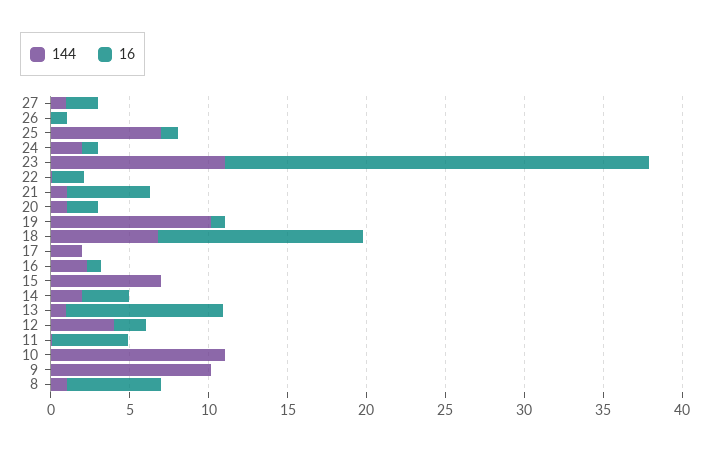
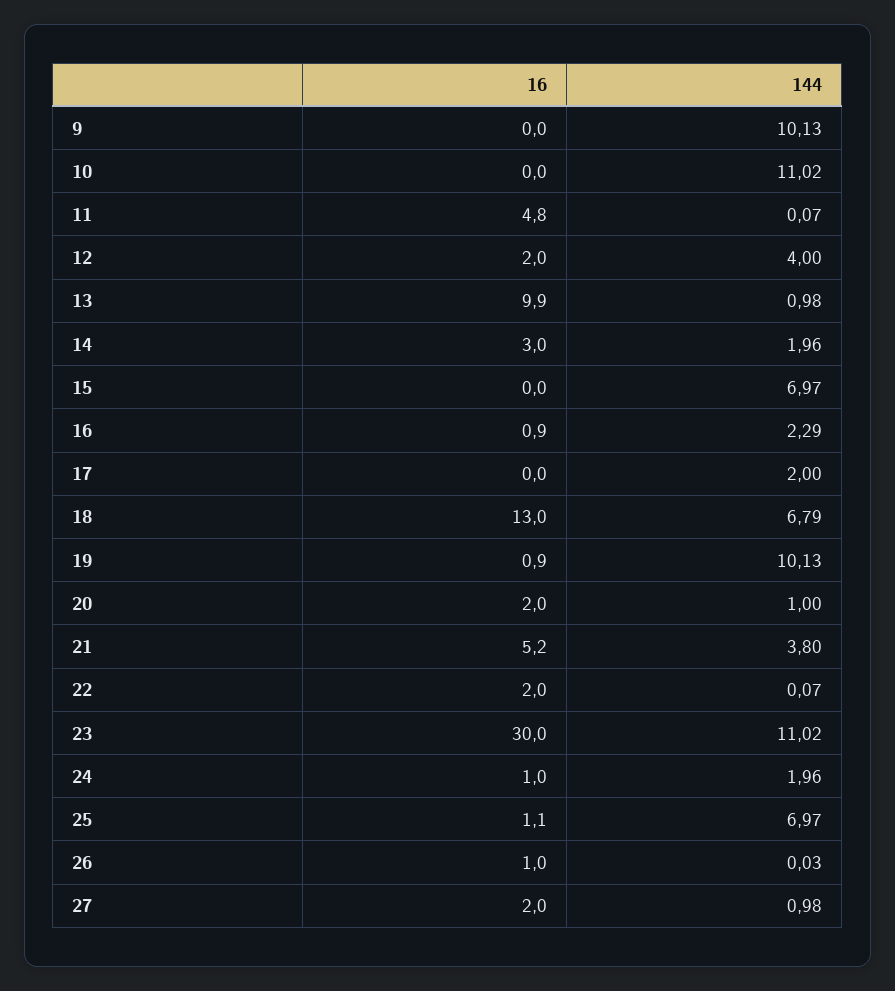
  {
    "144": {
      "27": 0.98,
      "26": 0.03,
      "25": 6.97,
      "24": 1.96,
      "23": 11.02,
      "22": 0.07,
-     "21": 1,
+     "21": 3.8,
      "20": 1,
      "19": 10.13,
      "18": 6.79,
      "17": 2,
      "16": 2.29,
      "15": 6.97,
      "14": 1.96,
      "13": 0.98,
      "12": 4,
      "11": 0.07,
      "10": 11.02,
-     "9": 10.13,
+     "9": 10.13
-     "8": 1
    },
    "16": {
      "27": 2,
      "26": 1,
      "25": 1.1,
      "24": 1,
-     "23": 27,
+     "23": 30,
      "22": 2,
      "21": 5.2,
      "20": 2,
      "19": 0.9,
      "18": 13,
      "17": 0,
      "16": 0.9,
      "15": 0,
      "14": 3,
      "13": 9.9,
      "12": 2,
      "11": 4.8,
      "10": 0,
-     "9": 0,
+     "9": 0
-     "8": 6
    }
  }

